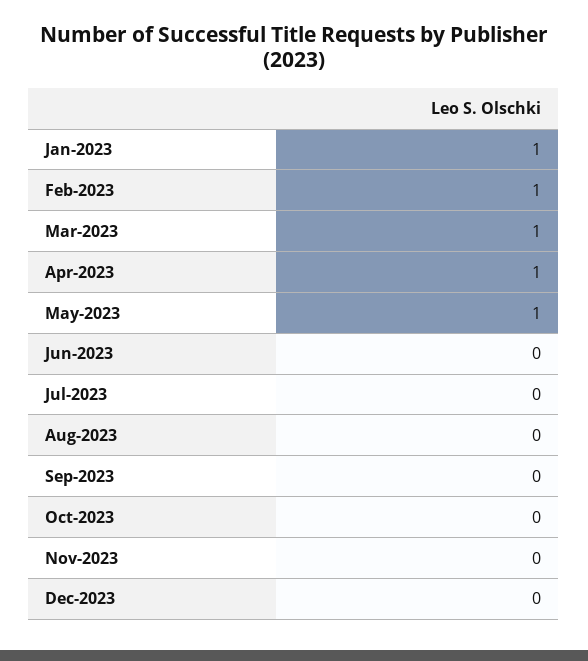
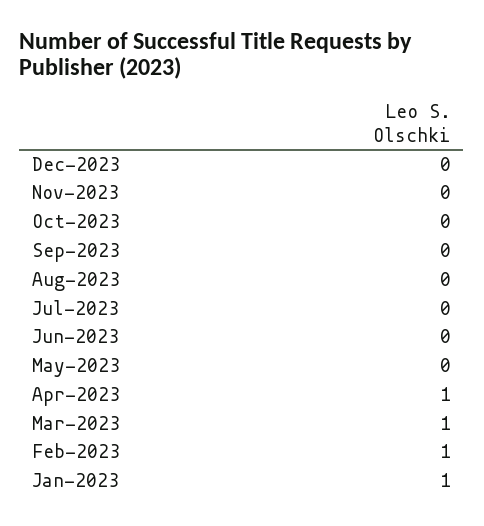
  {
    "Jan-2023": 1,
    "Feb-2023": 1,
    "Mar-2023": 1,
    "Apr-2023": 1,
-   "May-2023": 1,
+   "May-2023": 0,
    "Jun-2023": 0,
    "Jul-2023": 0,
    "Aug-2023": 0,
    "Sep-2023": 0,
    "Oct-2023": 0,
    "Nov-2023": 0,
    "Dec-2023": 0
  }

